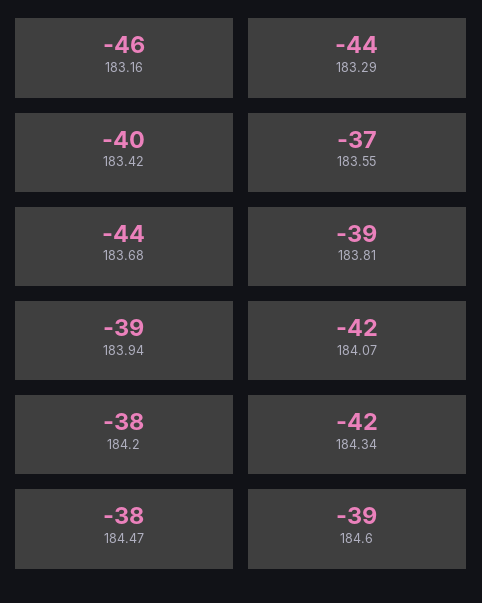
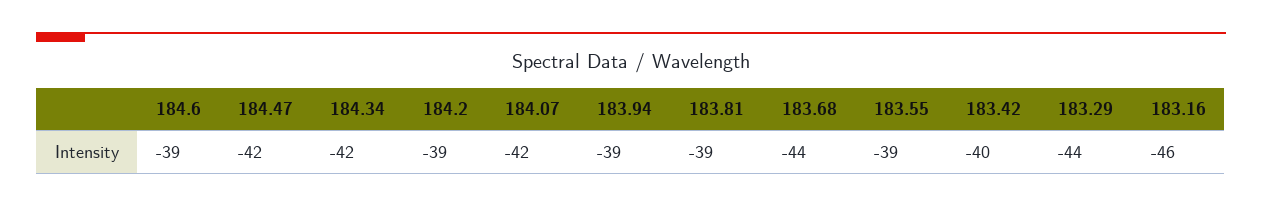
  {
    "183.16": -46,
    "183.29": -44,
    "183.42": -40,
-   "183.55": -37,
+   "183.55": -39,
    "183.68": -44,
    "183.81": -39,
    "183.94": -39,
    "184.07": -42,
-   "184.2": -38,
+   "184.2": -39,
    "184.34": -42,
-   "184.47": -38,
+   "184.47": -42,
    "184.6": -39
  }

